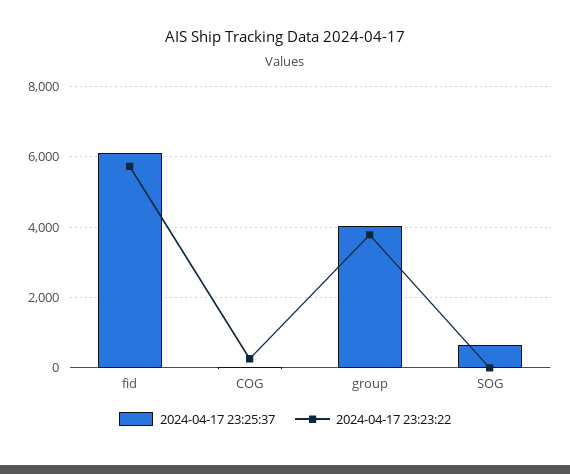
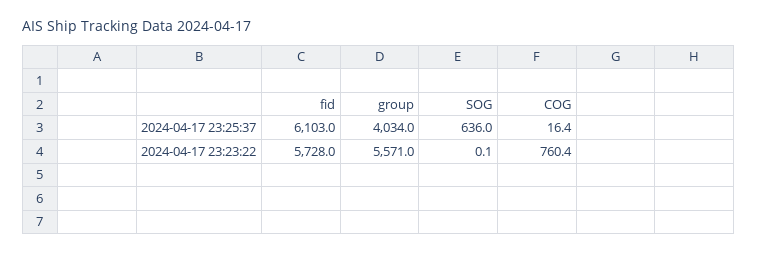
  {
    "2024-04-17 23:25:37": {
      "fid": 6103,
      "COG": 16.4,
      "group": 4034,
      "SOG": 636
    },
    "2024-04-17 23:23:22": {
      "fid": 5728,
-     "COG": 200,
+     "COG": 760.4,
-     "group": 3800,
+     "group": 5571,
      "SOG": 0.1
    }
  }

